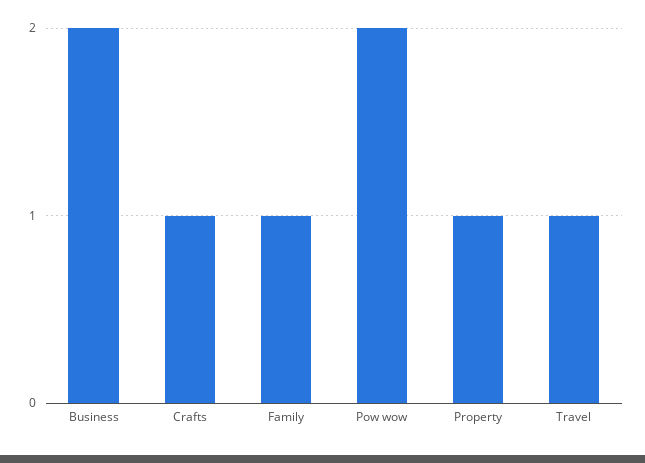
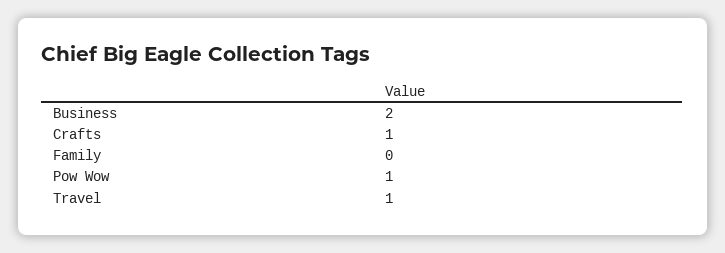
  {
    "Business": 2,
    "Crafts": 1,
-   "Family": 1,
+   "Family": 0,
-   "Pow wow": 2,
+   "Pow wow": 1,
-   "Property": 1,
    "Travel": 1
  }

